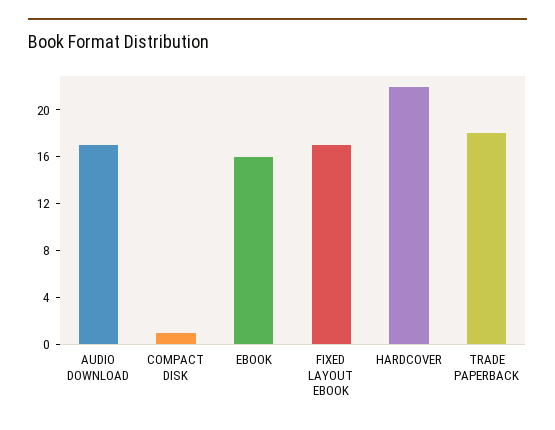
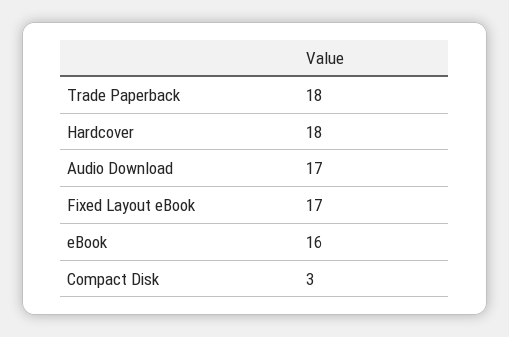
  {
    "AUDIO DOWNLOAD": 17,
-   "COMPACT DISK": 1,
+   "COMPACT DISK": 3,
    "EBOOK": 16,
    "FIXED LAYOUT EBOOK": 17,
-   "HARDCOVER": 22,
+   "HARDCOVER": 18,
    "TRADE PAPERBACK": 18
  }

